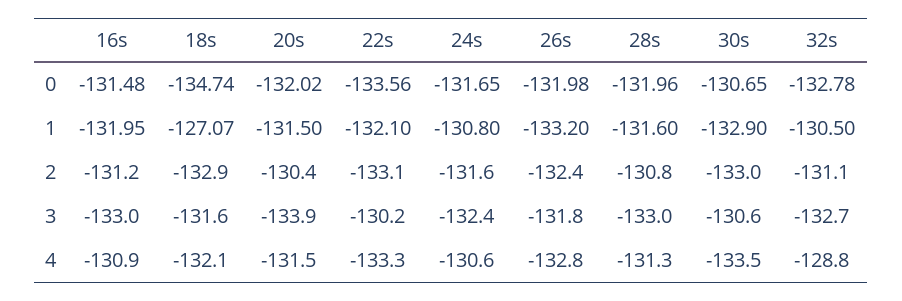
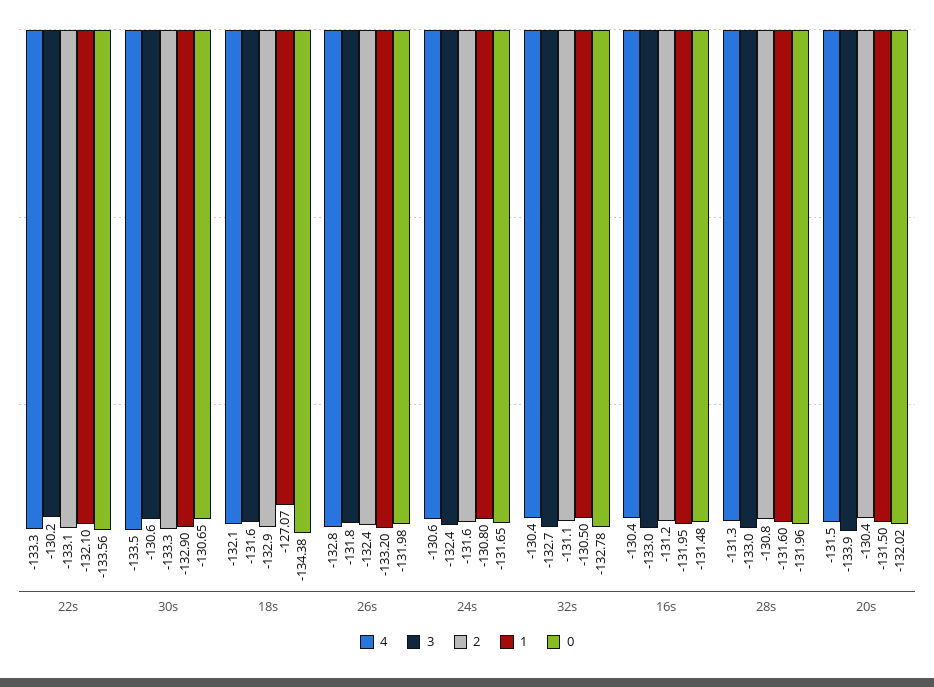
  {
    "0": {
      "16s": -131.48,
-     "18s": -134.74,
+     "18s": -134.38,
      "20s": -132.02,
      "22s": -133.56,
      "24s": -131.65,
      "26s": -131.98,
      "28s": -131.96,
      "30s": -130.65,
      "32s": -132.78
    },
    "1": {
      "16s": -131.95,
      "18s": -127.07,
      "20s": -131.5,
      "22s": -132.1,
      "24s": -130.8,
      "26s": -133.2,
      "28s": -131.6,
      "30s": -132.9,
      "32s": -130.5
    },
    "2": {
      "16s": -131.2,
      "18s": -132.9,
      "20s": -130.4,
      "22s": -133.1,
      "24s": -131.6,
      "26s": -132.4,
      "28s": -130.8,
-     "30s": -133,
+     "30s": -133.3,
      "32s": -131.1
    },
    "3": {
      "16s": -133,
      "18s": -131.6,
      "20s": -133.9,
      "22s": -130.2,
      "24s": -132.4,
      "26s": -131.8,
      "28s": -133,
      "30s": -130.6,
      "32s": -132.7
    },
    "4": {
-     "16s": -130.9,
+     "16s": -130.4,
      "18s": -132.1,
      "20s": -131.5,
      "22s": -133.3,
      "24s": -130.6,
      "26s": -132.8,
      "28s": -131.3,
      "30s": -133.5,
-     "32s": -128.8
+     "32s": -130.4
    }
  }

